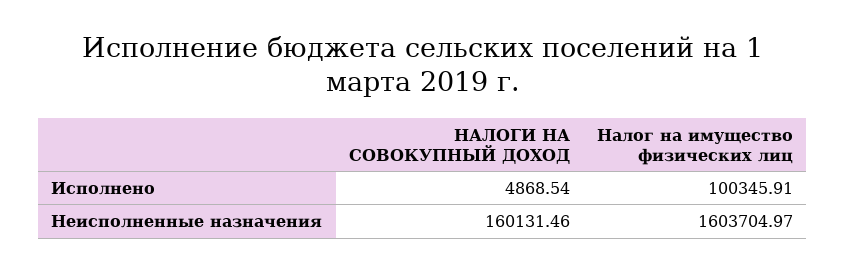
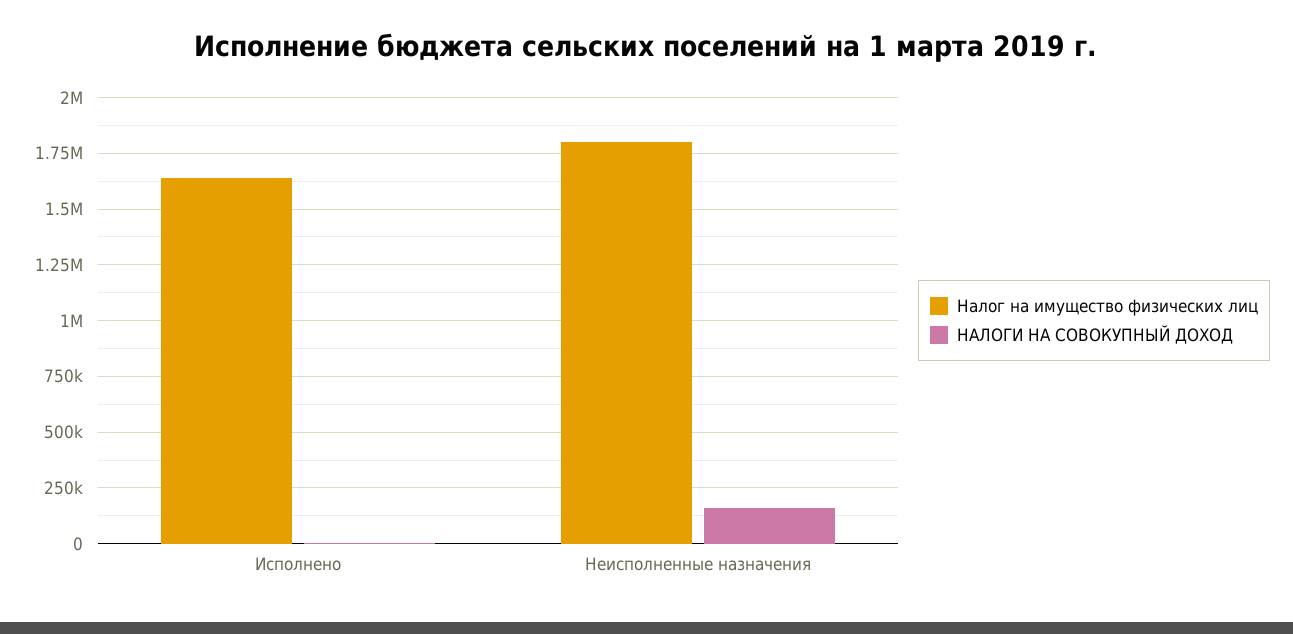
  {
    "НАЛОГИ НА СОВОКУПНЫЙ ДОХОД": {
      "Исполнено": 4868.54,
      "Неисполненные назначения": 160131.46
    },
    "Налог на имущество физических лиц": {
-     "Исполнено": 100345.91,
+     "Исполнено": 1650000,
-     "Неисполненные назначения": 1603704.97
+     "Неисполненные назначения": 1800000
    }
  }

